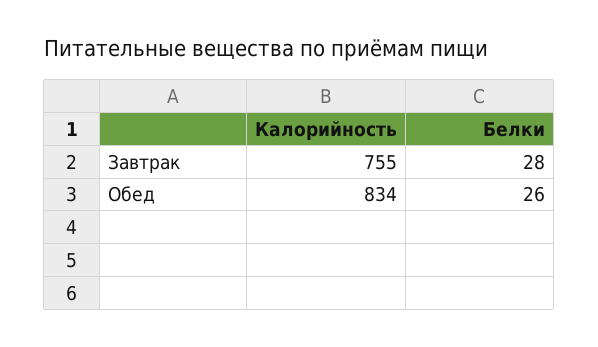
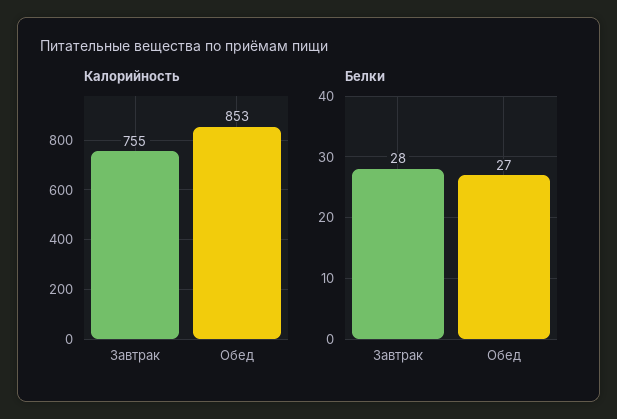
  {
    "Калорийность": {
      "Завтрак": 755,
-     "Обед": 834
+     "Обед": 853
    },
    "Белки": {
      "Завтрак": 28,
-     "Обед": 26
+     "Обед": 27
    }
  }

